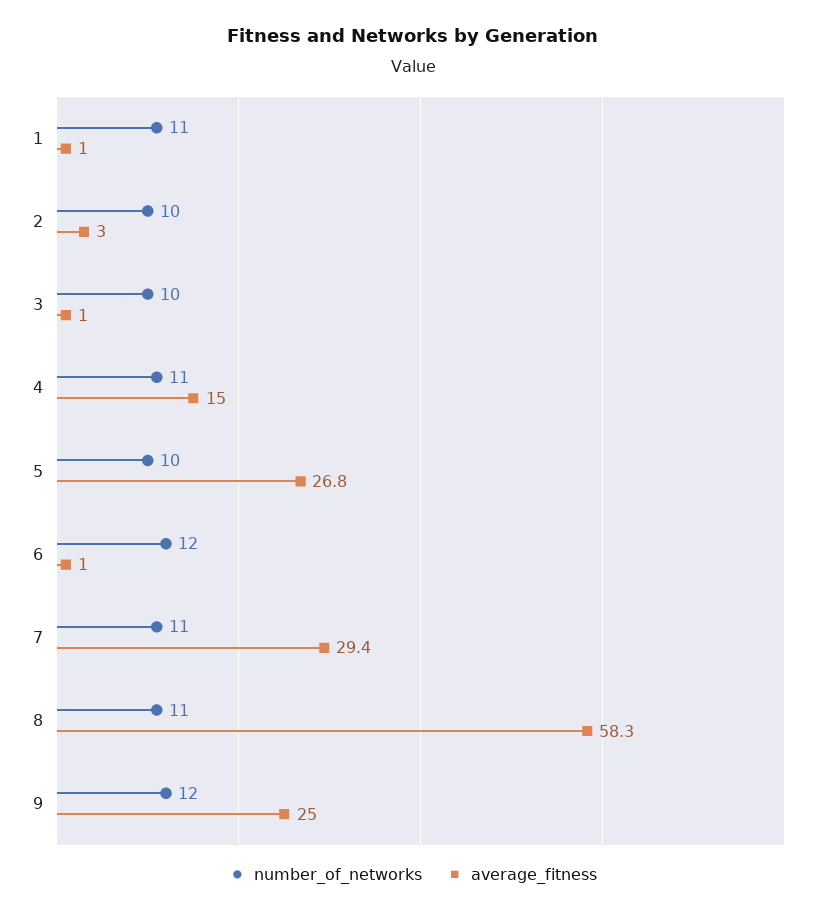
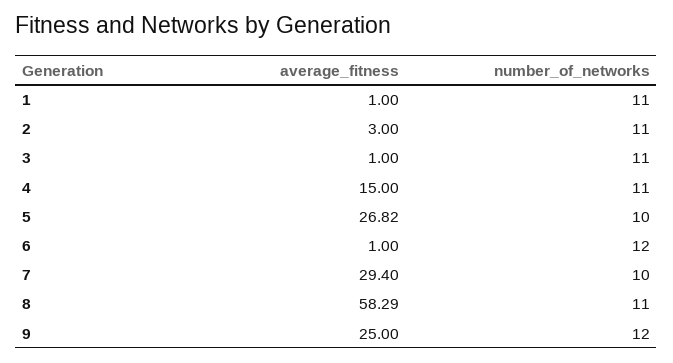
  {
    "number_of_networks": {
      "1": 11,
-     "2": 10,
+     "2": 11,
-     "3": 10,
+     "3": 11,
      "4": 11,
      "5": 10,
      "6": 12,
-     "7": 11,
+     "7": 10,
      "8": 11,
      "9": 12
    },
    "average_fitness": {
      "1": 1,
      "2": 3,
      "3": 1,
      "4": 15,
      "5": 26.82,
      "6": 1,
      "7": 29.4,
      "8": 58.29,
      "9": 25
    }
  }

